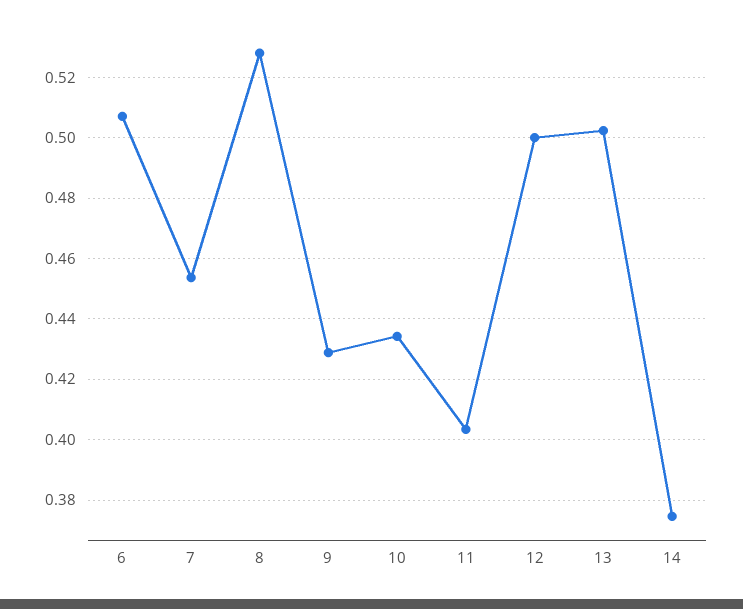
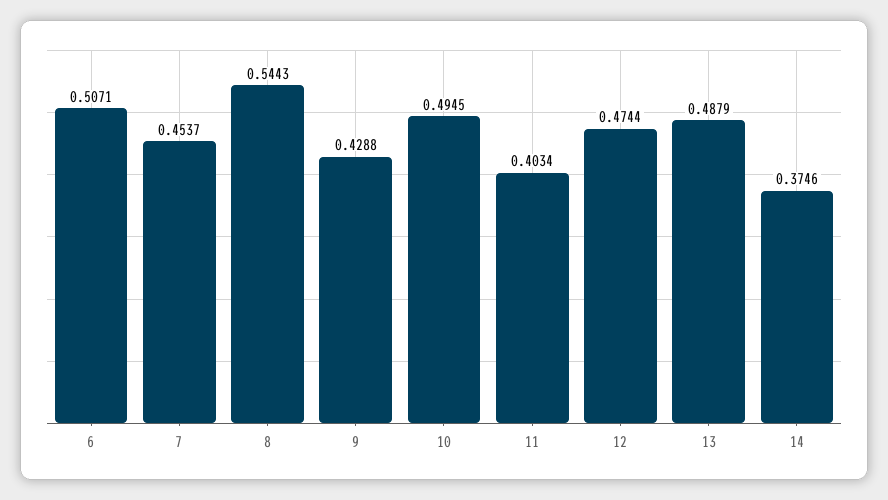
  {
    "6": 0.5071,
    "7": 0.4537,
-   "8": 0.528,
+   "8": 0.5443,
    "9": 0.4288,
-   "10": 0.434,
+   "10": 0.4945,
    "11": 0.4034,
-   "12": 0.5,
+   "12": 0.4744,
-   "13": 0.502,
+   "13": 0.4879,
    "14": 0.3746
  }

